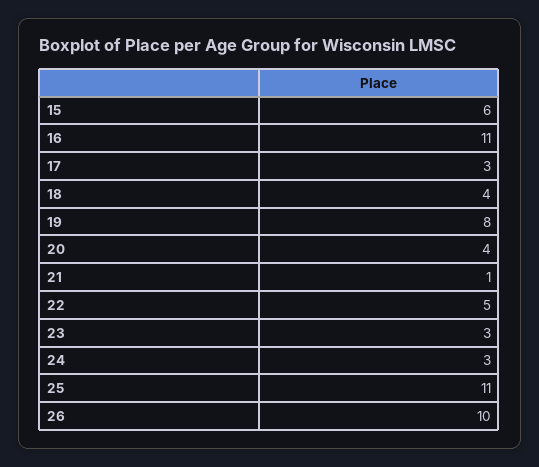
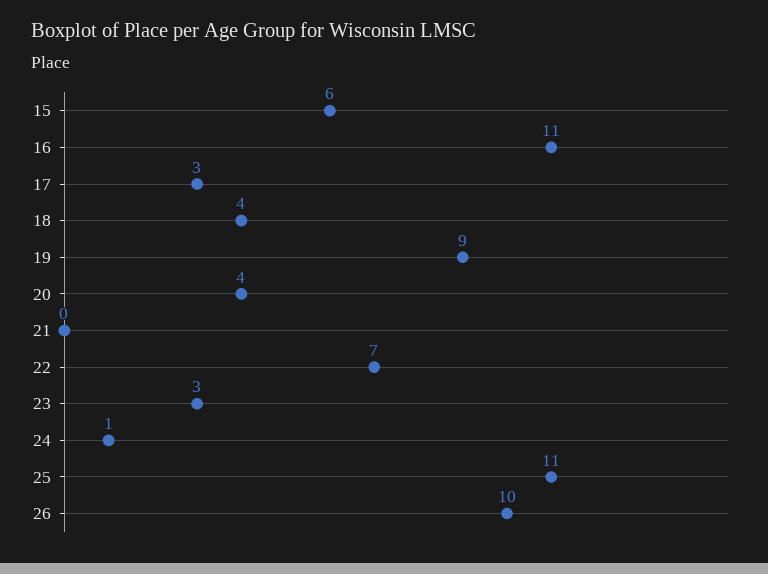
  {
    "15": 6,
    "16": 11,
    "17": 3,
    "18": 4,
-   "19": 8,
+   "19": 9,
    "20": 4,
-   "21": 1,
+   "21": 0,
-   "22": 5,
+   "22": 7,
    "23": 3,
-   "24": 3,
+   "24": 1,
    "25": 11,
    "26": 10
  }

